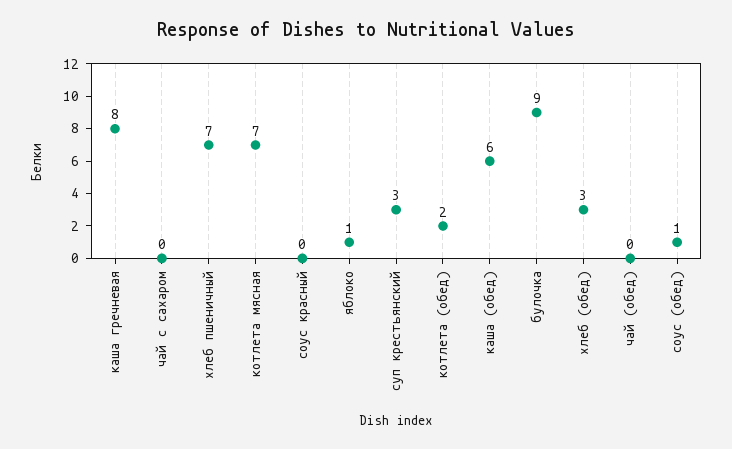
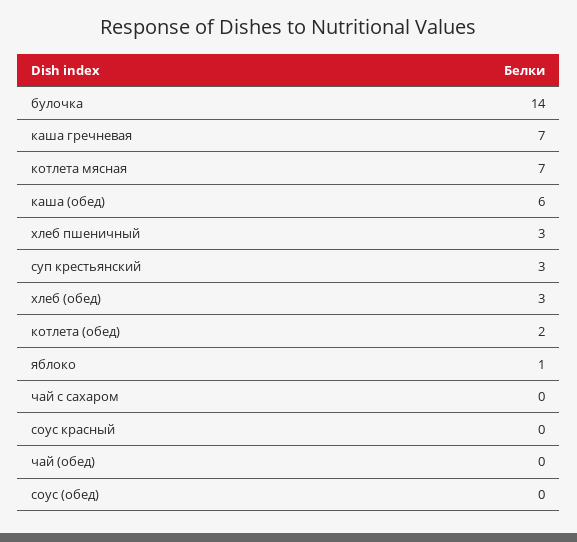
  {
-   "каша гречневая": 8,
+   "каша гречневая": 7,
    "чай с сахаром": 0,
-   "хлеб пшеничный": 7,
+   "хлеб пшеничный": 3,
    "котлета мясная": 7,
    "соус красный": 0,
    "яблоко": 1,
    "суп крестьянский": 3,
    "котлета (обед)": 2,
    "каша (обед)": 6,
-   "булочка": 9,
+   "булочка": 14,
    "хлеб (обед)": 3,
    "чай (обед)": 0,
-   "соус (обед)": 1
+   "соус (обед)": 0
  }

